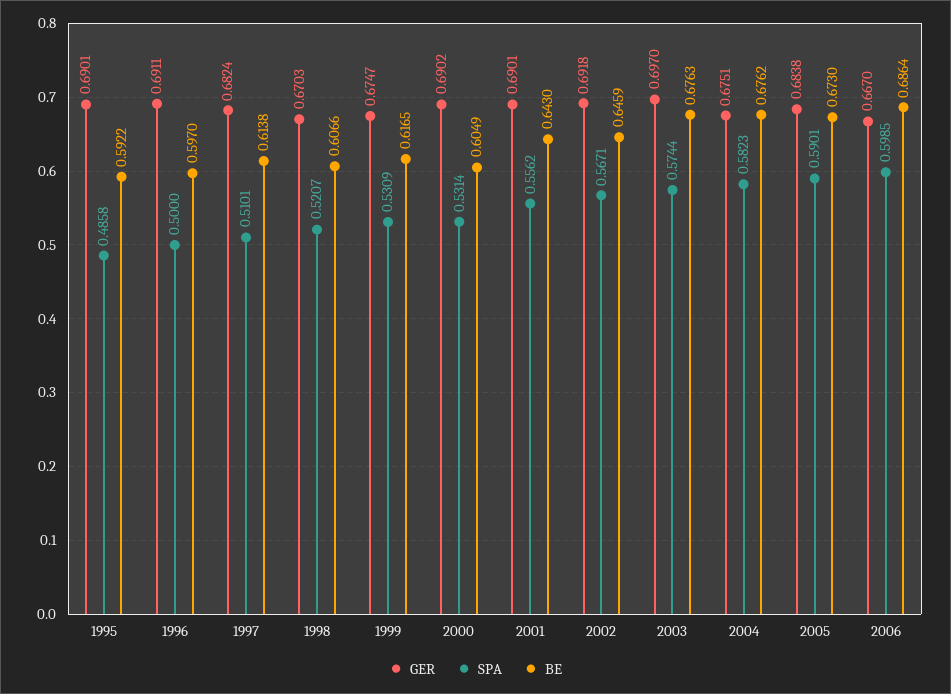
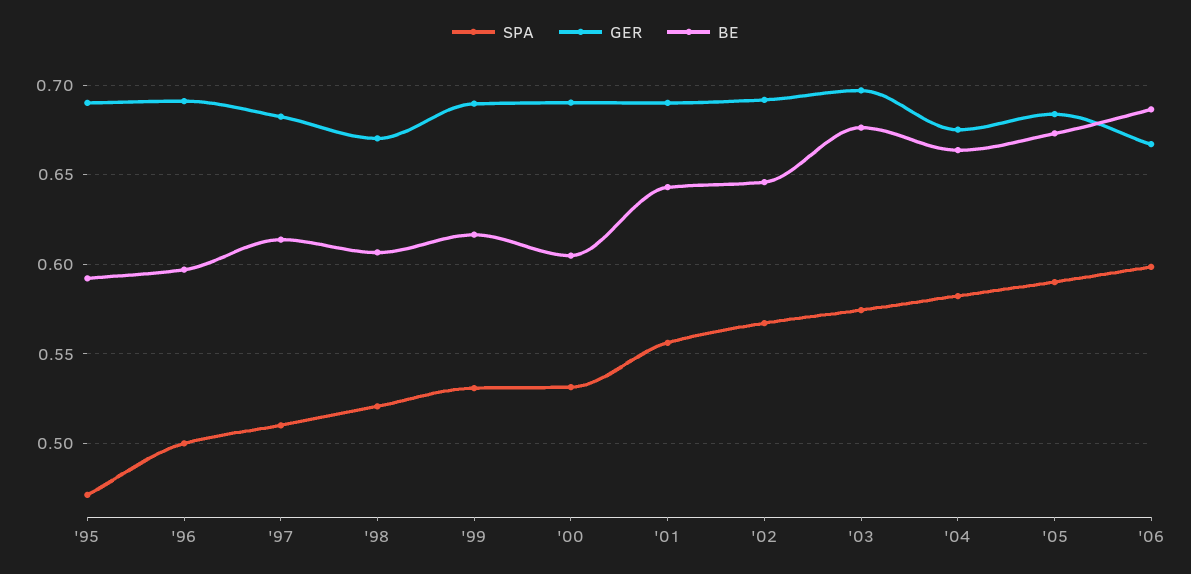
  {
    "GER": {
      "1995": 0.6901,
      "1996": 0.6911,
      "1997": 0.6824,
      "1998": 0.6703,
-     "1999": 0.6747,
+     "1999": 0.69,
      "2000": 0.6902,
      "2001": 0.6901,
      "2002": 0.6918,
      "2003": 0.697,
      "2004": 0.6751,
      "2005": 0.6838,
      "2006": 0.667
    },
    "SPA": {
-     "1995": 0.4858,
+     "1995": 0.47,
      "1996": 0.5,
      "1997": 0.5101,
      "1998": 0.5207,
      "1999": 0.5309,
      "2000": 0.5314,
      "2001": 0.5562,
      "2002": 0.5671,
      "2003": 0.5744,
      "2004": 0.5823,
      "2005": 0.5901,
      "2006": 0.5985
    },
    "BE": {
      "1995": 0.5922,
      "1996": 0.597,
      "1997": 0.6138,
      "1998": 0.6066,
      "1999": 0.6165,
      "2000": 0.6049,
      "2001": 0.643,
      "2002": 0.6459,
      "2003": 0.6763,
-     "2004": 0.6762,
+     "2004": 0.665,
      "2005": 0.673,
      "2006": 0.6864
    }
  }

